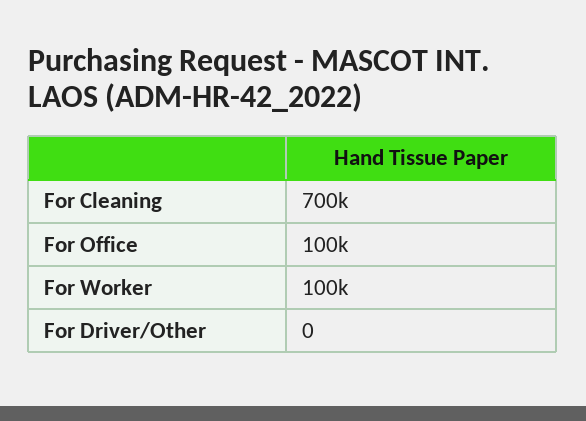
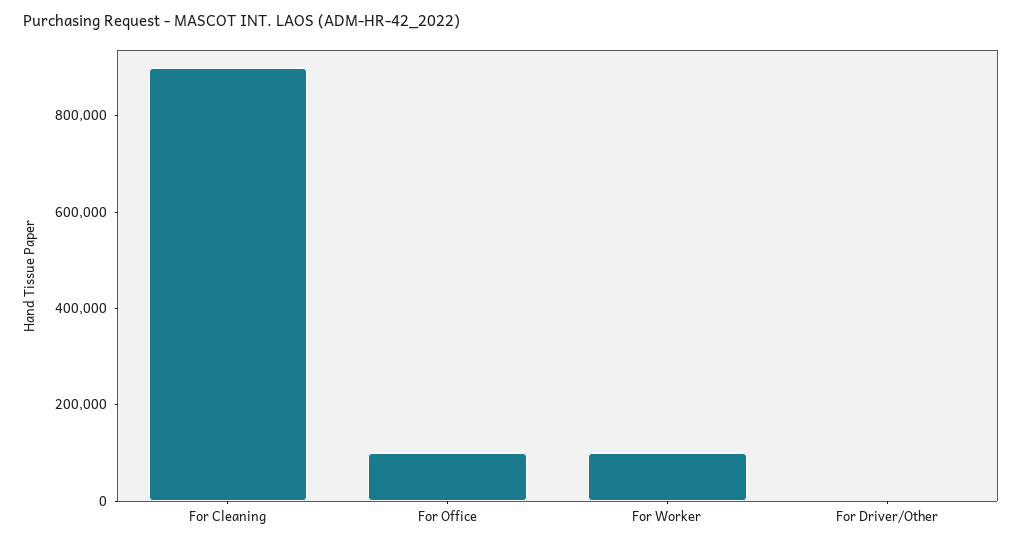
  {
-   "For Cleaning": 700000,
+   "For Cleaning": 900000,
    "For Office": 100000,
    "For Worker": 100000,
    "For Driver/Other": 0
  }

